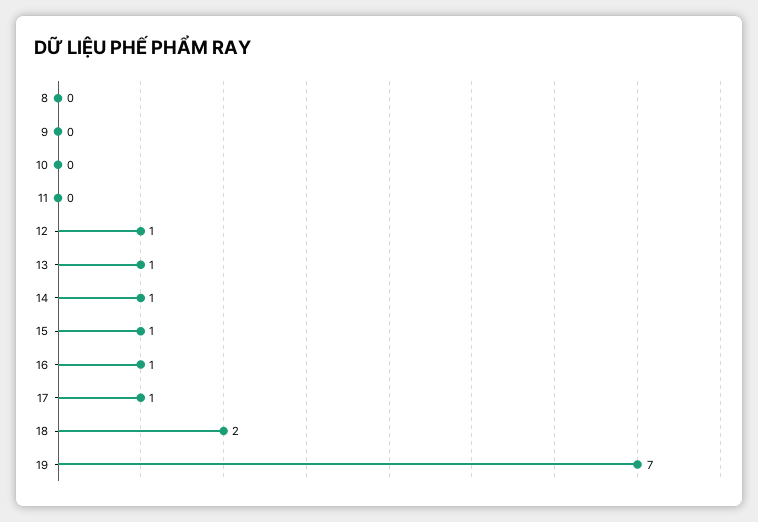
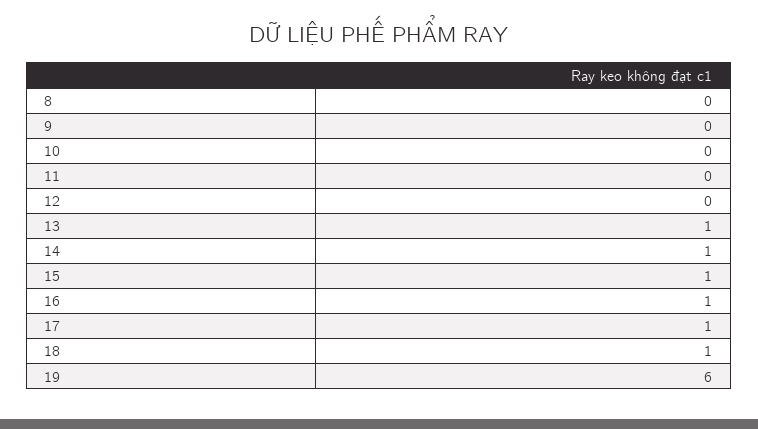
  {
    "8": 0,
    "9": 0,
    "10": 0,
    "11": 0,
-   "12": 1,
+   "12": 0,
    "13": 1,
    "14": 1,
    "15": 1,
    "16": 1,
    "17": 1,
-   "18": 2,
+   "18": 1,
-   "19": 7
+   "19": 6
  }

